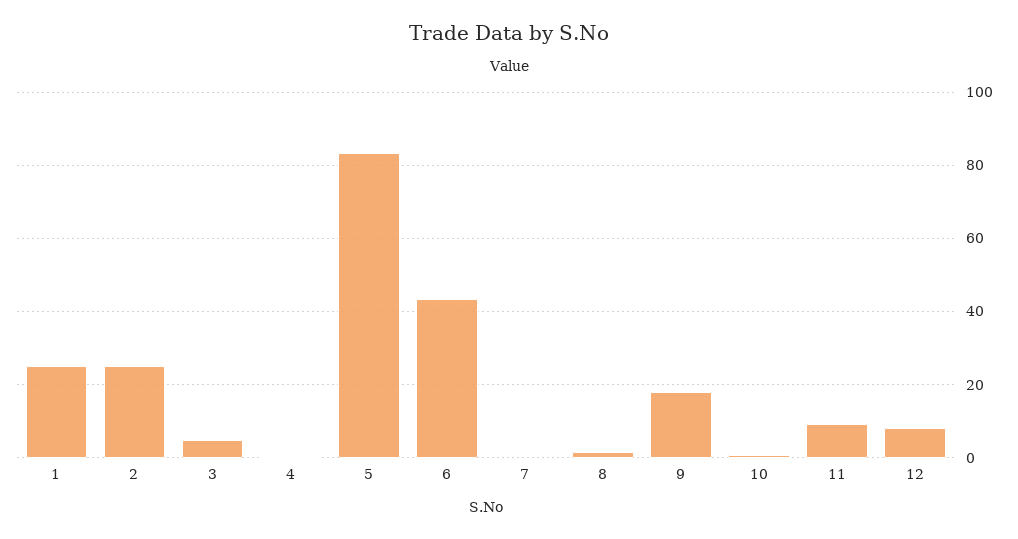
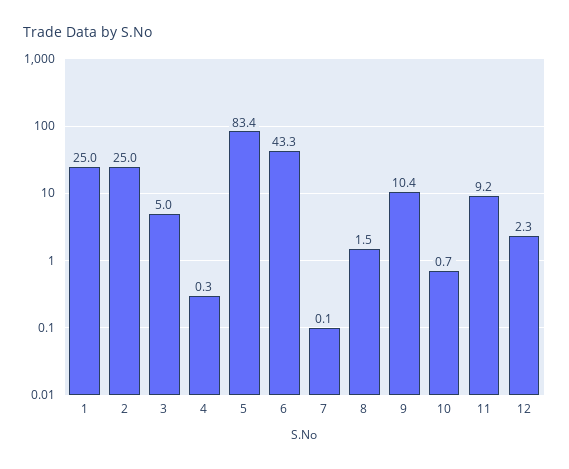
  {
    "1": 25,
    "2": 25,
    "3": 5,
    "4": 0.3,
    "5": 83.4,
    "6": 43.3,
    "7": 0.1,
    "8": 1.5,
-   "9": 18,
+   "9": 10.4,
    "10": 0.7,
    "11": 9.2,
-   "12": 8
+   "12": 2.3
  }

